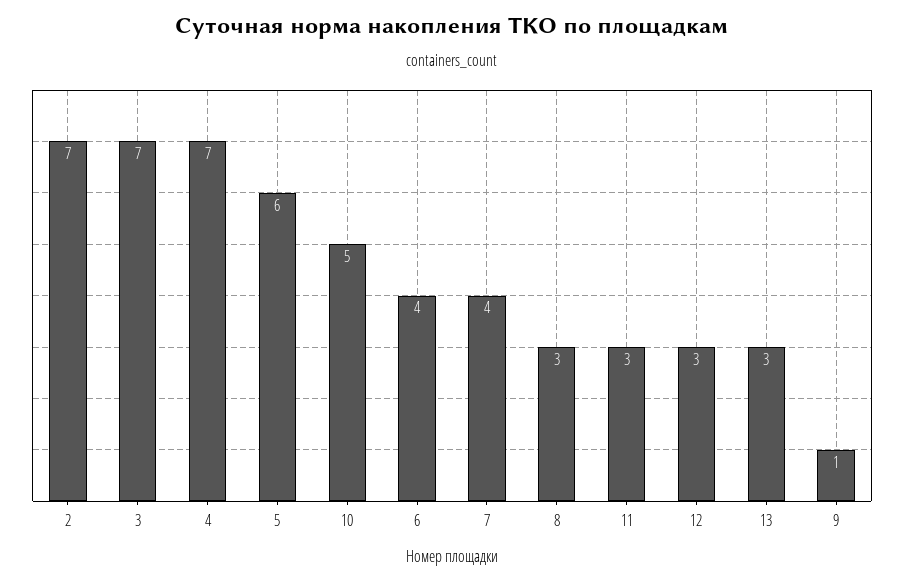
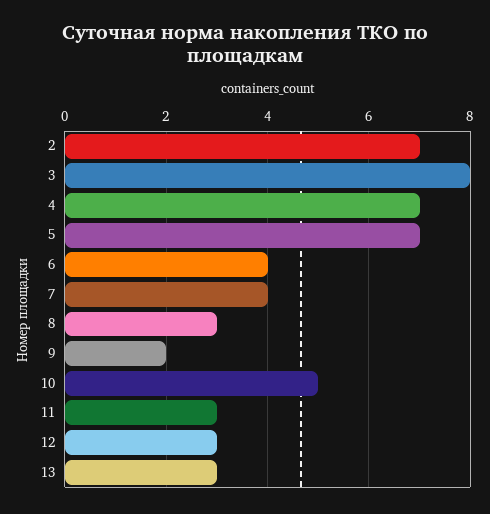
  {
    "2": 7,
-   "3": 7,
+   "3": 8,
    "4": 7,
-   "5": 6,
+   "5": 7,
    "10": 5,
    "6": 4,
    "7": 4,
    "8": 3,
    "11": 3,
    "12": 3,
    "13": 3,
-   "9": 1
+   "9": 2
  }

